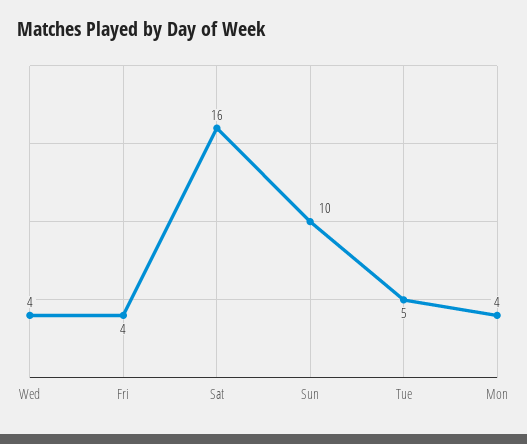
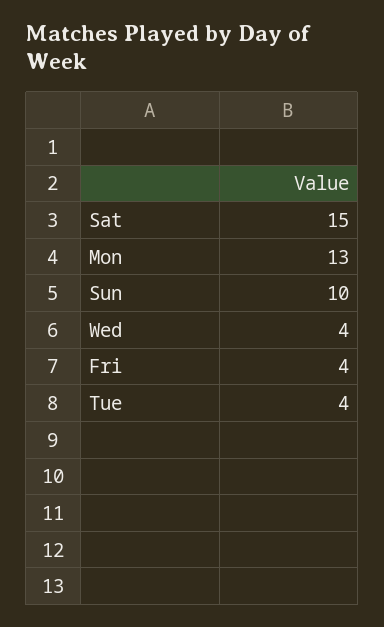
  {
    "Wed": 4,
    "Fri": 4,
-   "Sat": 16,
+   "Sat": 15,
    "Sun": 10,
-   "Tue": 5,
+   "Tue": 4,
-   "Mon": 4
+   "Mon": 13
  }

